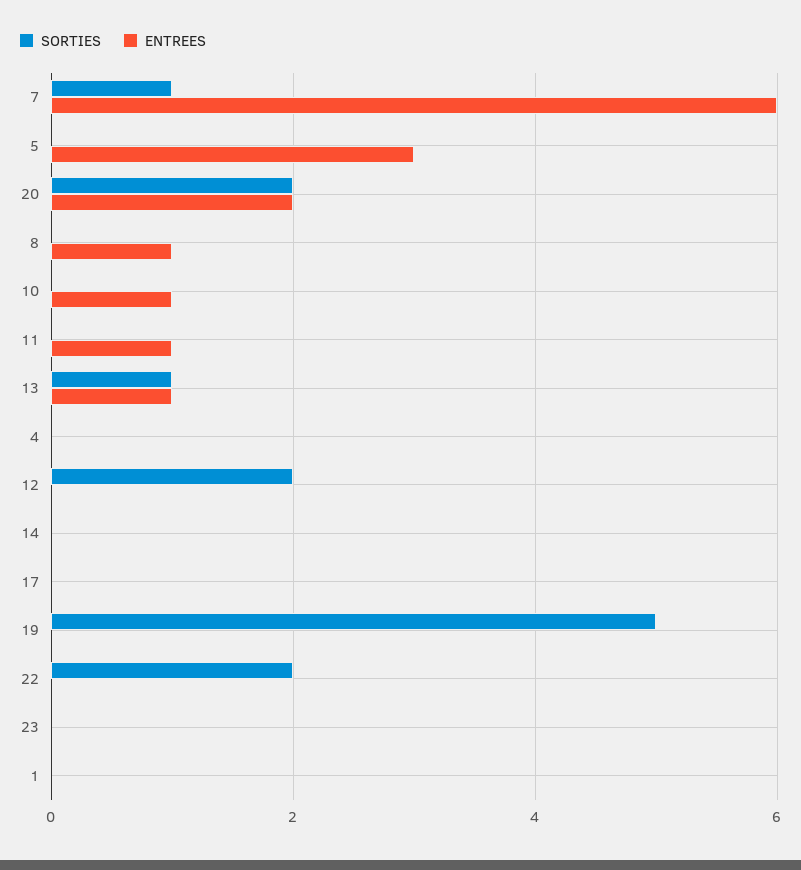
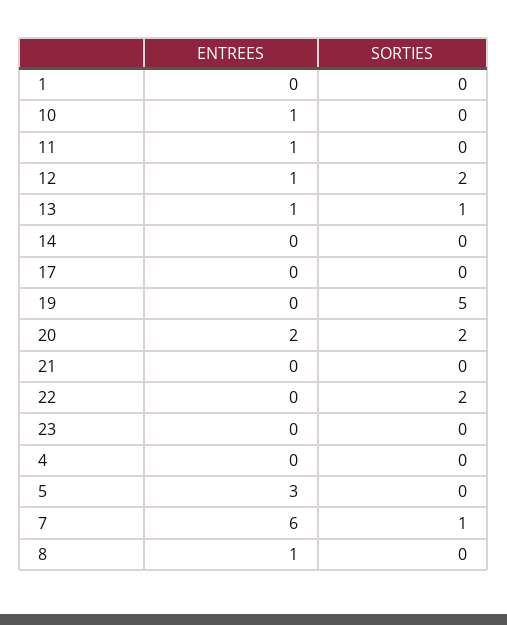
  {
    "SORTIES": {
      "7": 1,
      "5": 0,
      "20": 2,
      "8": 0,
      "10": 0,
      "11": 0,
      "13": 1,
      "4": 0,
      "12": 2,
      "14": 0,
      "17": 0,
      "19": 5,
      "22": 2,
      "23": 0,
-     "1": 0
+     "1": 0,
+     "21": 0
    },
    "ENTREES": {
      "7": 6,
      "5": 3,
      "20": 2,
      "8": 1,
      "10": 1,
      "11": 1,
      "13": 1,
      "4": 0,
-     "12": 0,
+     "12": 1,
      "14": 0,
      "17": 0,
      "19": 0,
      "22": 0,
      "23": 0,
-     "1": 0
+     "1": 0,
+     "21": 0
    }
  }

